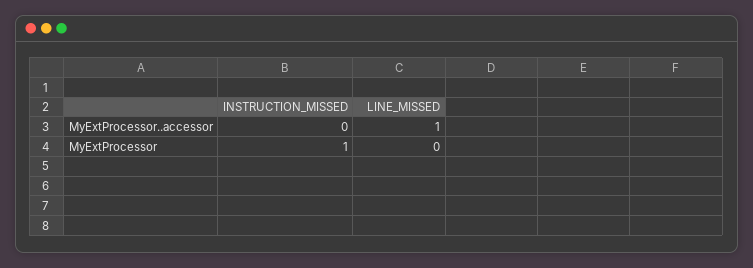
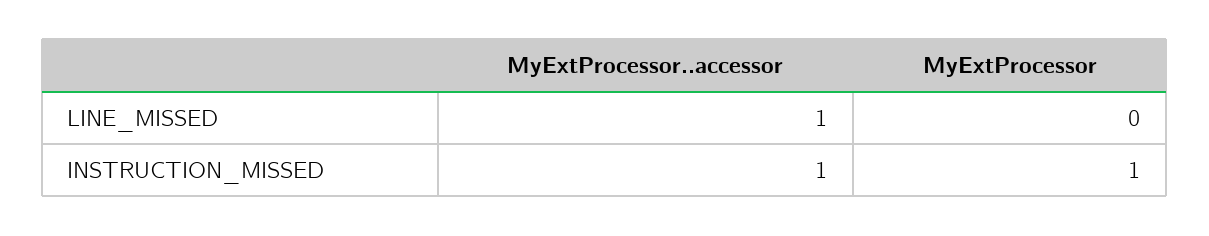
  {
    "INSTRUCTION_MISSED": {
-     "MyExtProcessor..accessor": 0,
+     "MyExtProcessor..accessor": 1,
      "MyExtProcessor": 1
    },
    "LINE_MISSED": {
      "MyExtProcessor..accessor": 1,
      "MyExtProcessor": 0
    }
  }

